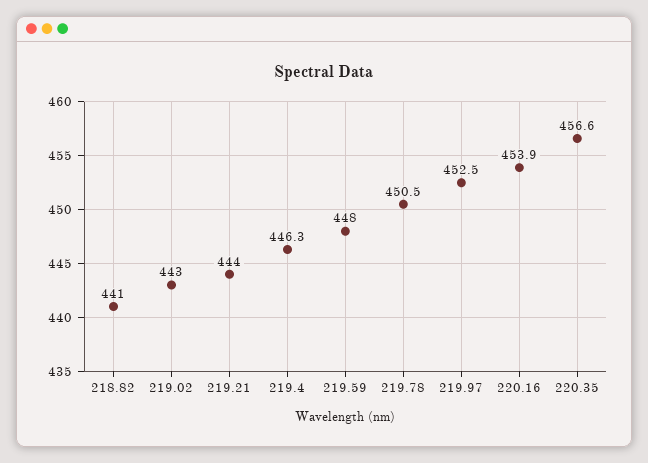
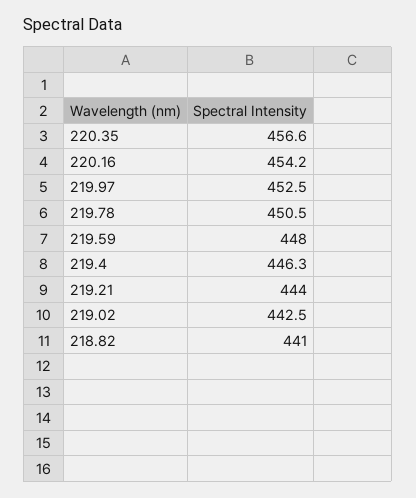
  {
    "218.82": 441,
-   "219.02": 443,
+   "219.02": 442.5,
    "219.21": 444,
    "219.4": 446.3,
    "219.59": 448,
    "219.78": 450.5,
    "219.97": 452.5,
-   "220.16": 453.9,
+   "220.16": 454.2,
    "220.35": 456.6
  }

